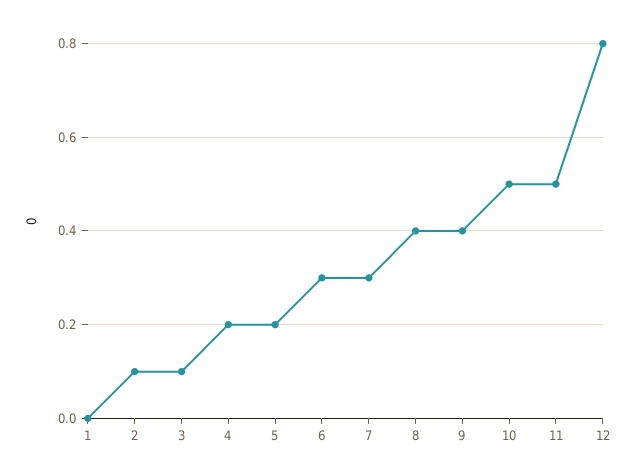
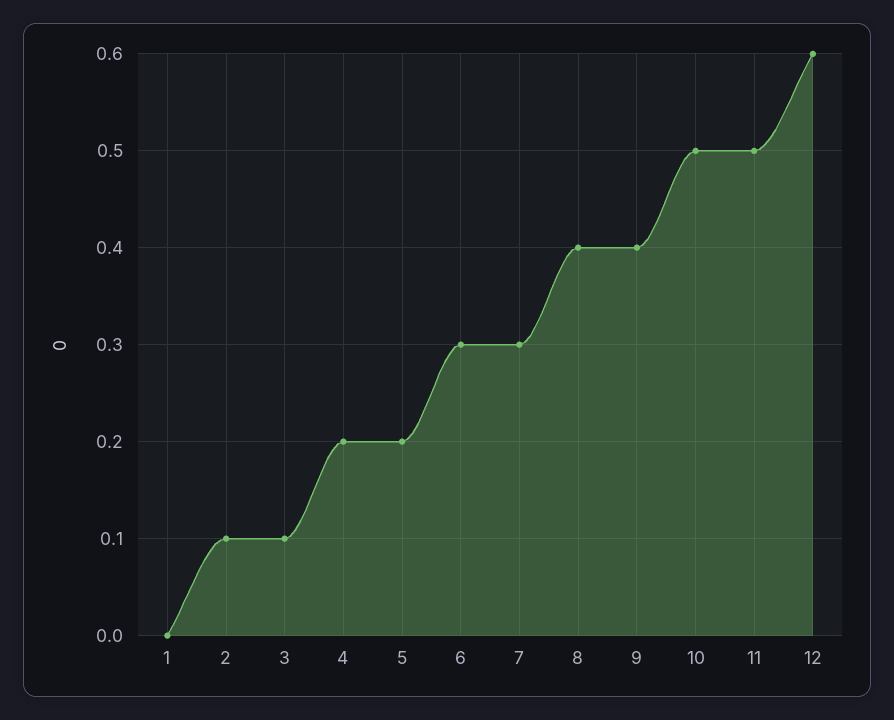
  {
    "1": 0,
    "2": 0.1,
    "3": 0.1,
    "4": 0.2,
    "5": 0.2,
    "6": 0.3,
    "7": 0.3,
    "8": 0.4,
    "9": 0.4,
    "10": 0.5,
    "11": 0.5,
-   "12": 0.8
+   "12": 0.6
  }

